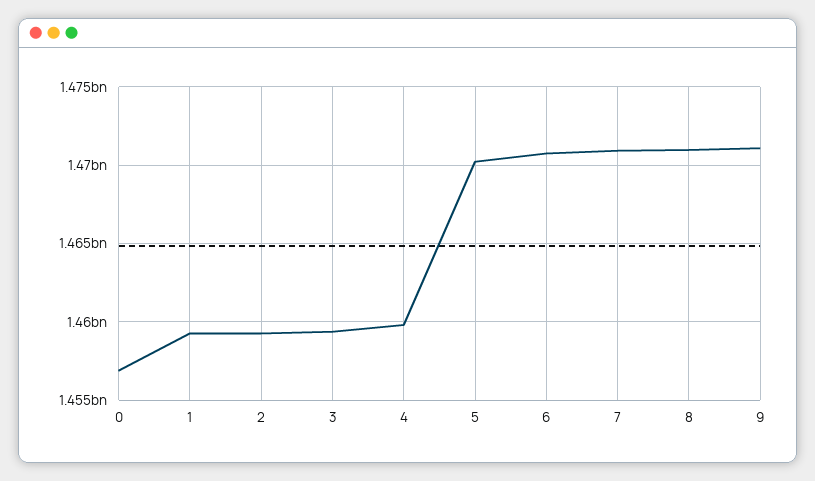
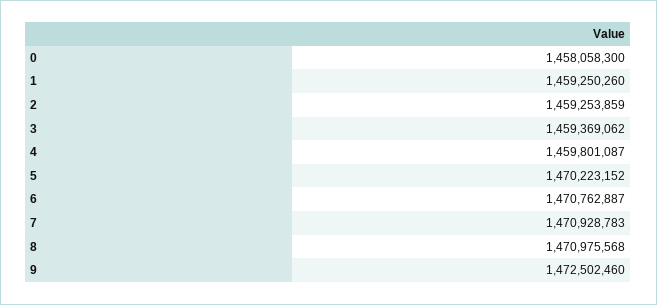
  {
-   "0": 1457000000,
+   "0": 1458058300,
    "1": 1459250260,
    "2": 1459253859,
    "3": 1459369062,
    "4": 1459801087,
    "5": 1470223152,
    "6": 1470762887,
    "7": 1470928783,
    "8": 1470975568,
-   "9": 1471000000
+   "9": 1472502460
  }

